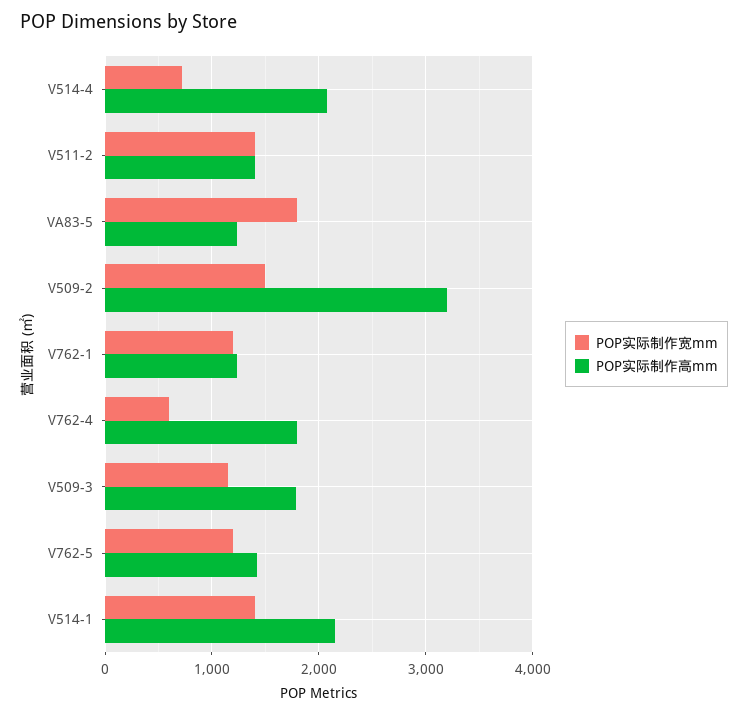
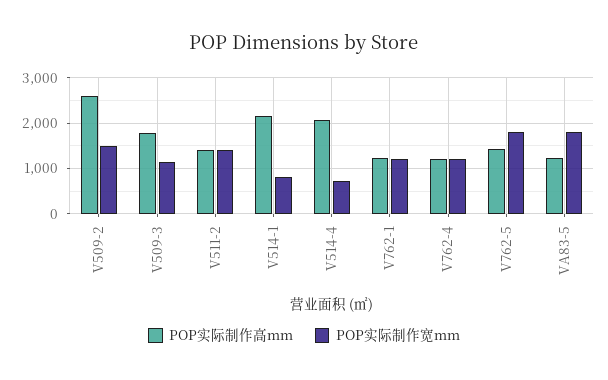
  {
    "POP实际制作宽mm": {
      "V514-4": 700,
      "V511-2": 1400,
      "VA83-5": 1800,
      "V509-2": 1500,
      "V762-1": 1200,
-     "V762-4": 600,
+     "V762-4": 1200,
      "V509-3": 1200,
-     "V762-5": 1200,
+     "V762-5": 1800,
-     "V514-1": 1400
+     "V514-1": 800
    },
    "POP实际制作高mm": {
      "V514-4": 2100,
      "V511-2": 1400,
      "VA83-5": 1200,
-     "V509-2": 3200,
+     "V509-2": 2600,
      "V762-1": 1200,
-     "V762-4": 1800,
+     "V762-4": 1200,
      "V509-3": 1800,
      "V762-5": 1400,
      "V514-1": 2200
    }
  }

